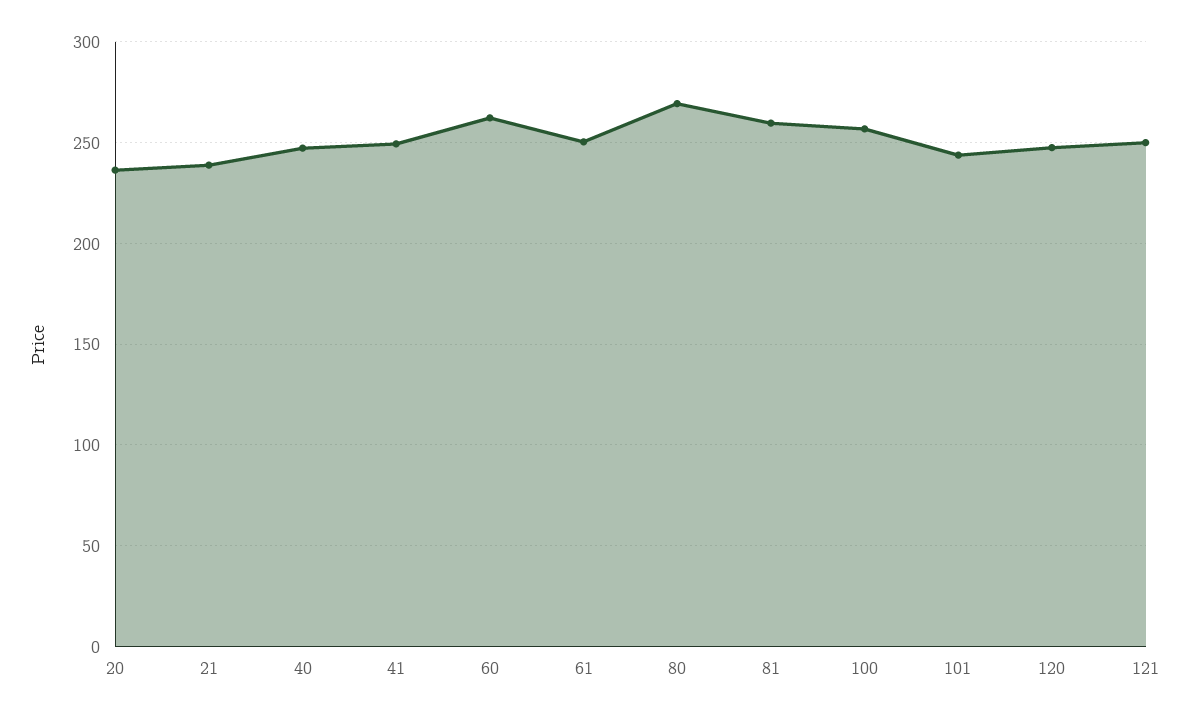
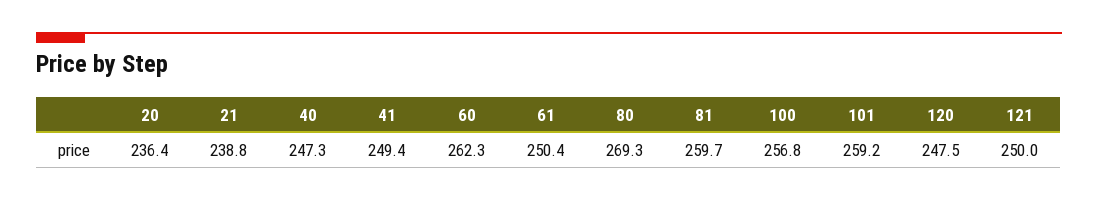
  {
    "20": 236.4,
    "21": 238.8,
    "40": 247.3,
    "41": 249.4,
    "60": 262.3,
    "61": 250.4,
    "80": 269.3,
    "81": 259.7,
    "100": 256.8,
-   "101": 245,
+   "101": 259.2,
    "120": 247.5,
    "121": 250
  }

